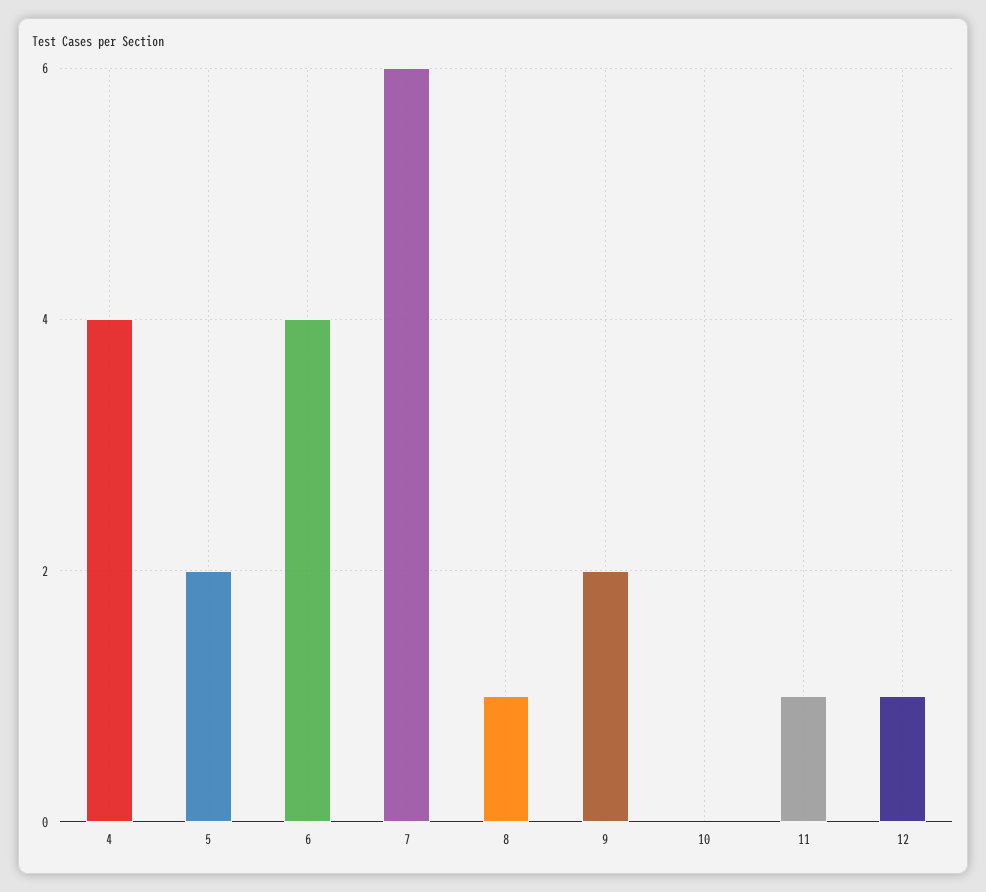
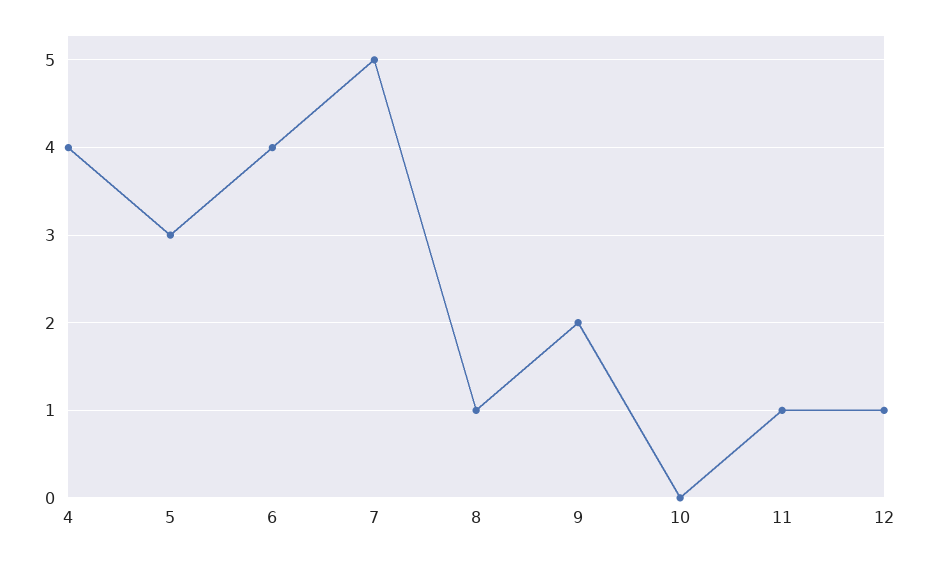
  {
    "4": 4,
-   "5": 2,
+   "5": 3,
    "6": 4,
-   "7": 6,
+   "7": 5,
    "8": 1,
    "9": 2,
    "10": 0,
    "11": 1,
    "12": 1
  }

